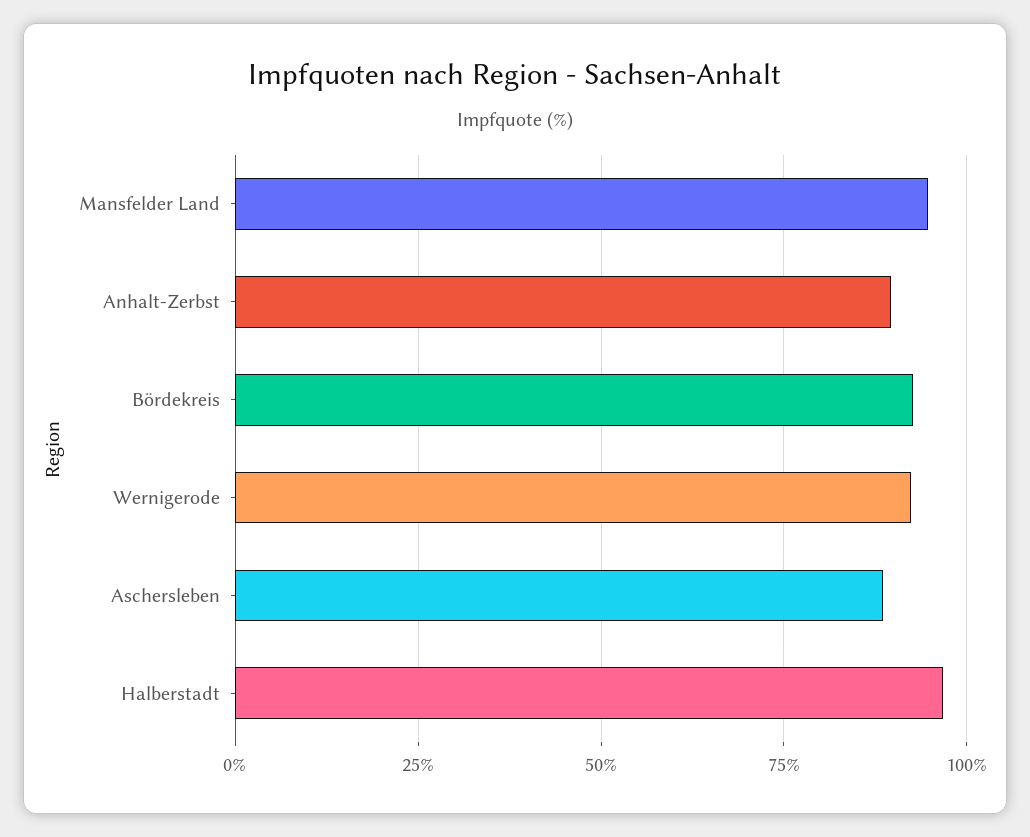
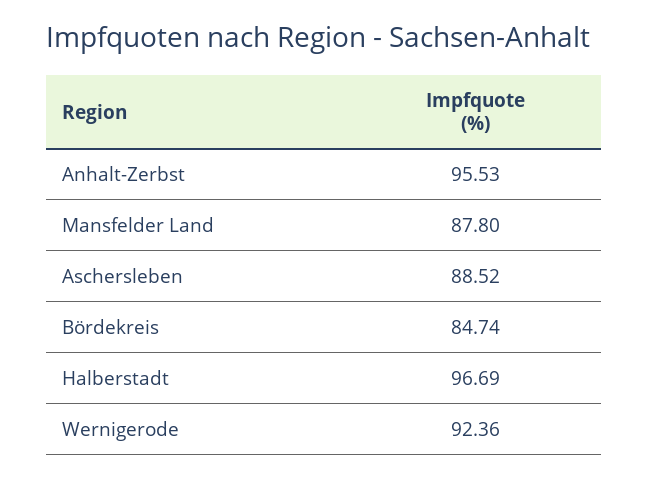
  {
-   "Mansfelder Land": 95,
+   "Mansfelder Land": 87.8,
-   "Anhalt-Zerbst": 90,
+   "Anhalt-Zerbst": 95.53,
-   "Bördekreis": 92.5,
+   "Bördekreis": 84.74,
    "Wernigerode": 92.36,
    "Aschersleben": 88.52,
    "Halberstadt": 96.69
  }

